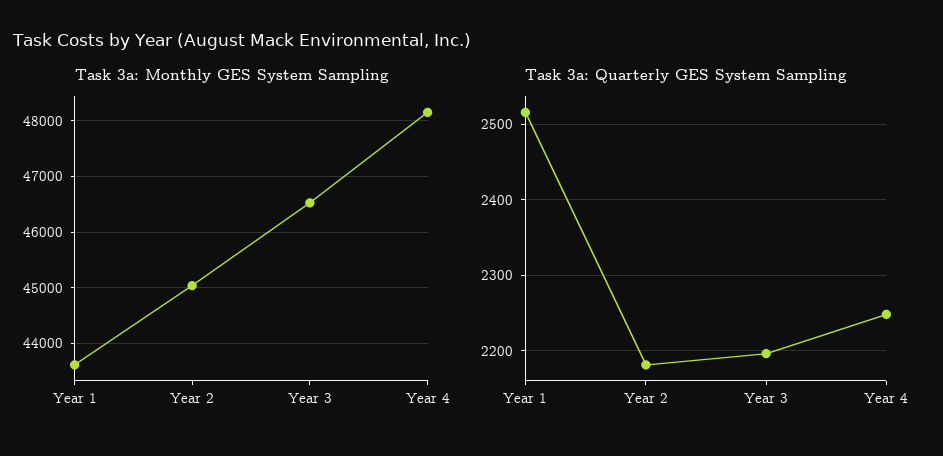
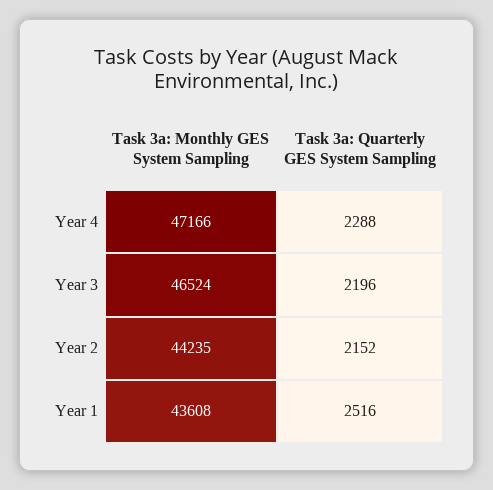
  {
    "Task 3a: Monthly GES System Sampling": {
      "Year 1": 43608,
-     "Year 2": 45000,
+     "Year 2": 44235,
      "Year 3": 46524,
-     "Year 4": 48200
+     "Year 4": 47166
    },
    "Task 3a: Quarterly GES System Sampling": {
      "Year 1": 2516,
-     "Year 2": 2180,
+     "Year 2": 2152,
      "Year 3": 2196,
-     "Year 4": 2250
+     "Year 4": 2288
    }
  }

